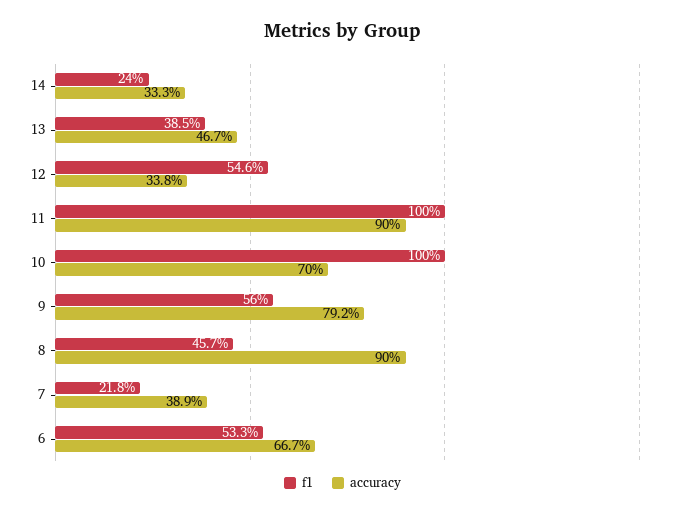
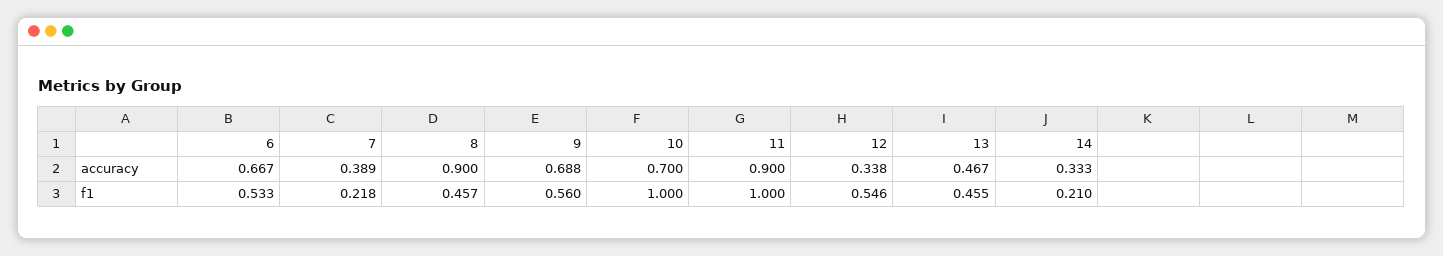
  {
    "f1": {
-     "14": 0.24,
+     "14": 0.21,
-     "13": 0.385,
+     "13": 0.455,
      "12": 0.546,
      "11": 1,
      "10": 1,
      "9": 0.56,
      "8": 0.457,
      "7": 0.218,
      "6": 0.533
    },
    "accuracy": {
      "14": 0.333,
      "13": 0.467,
      "12": 0.338,
      "11": 0.9,
      "10": 0.7,
-     "9": 0.792,
+     "9": 0.688,
      "8": 0.9,
      "7": 0.389,
      "6": 0.667
    }
  }

